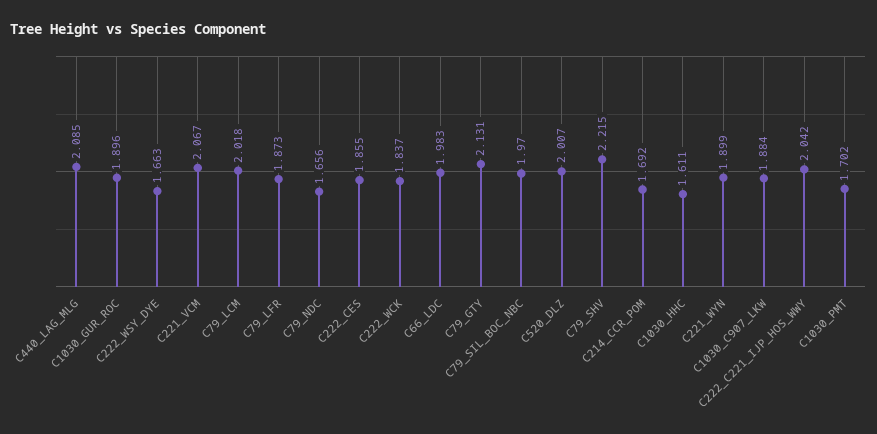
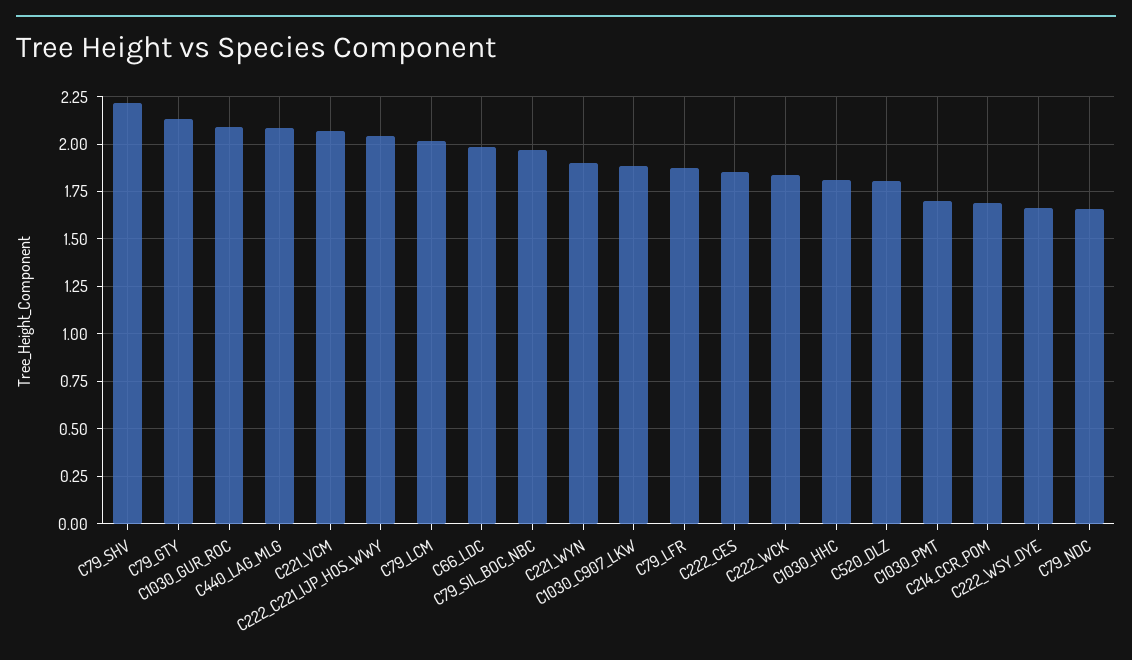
  {
    "C440_LAG_MLG": 2.085,
-   "C1030_GUR_ROC": 1.896,
+   "C1030_GUR_ROC": 2.1,
    "C222_WSY_DYE": 1.663,
    "C221_VCM": 2.067,
    "C79_LCM": 2.018,
    "C79_LFR": 1.873,
    "C79_NDC": 1.656,
    "C222_CES": 1.855,
    "C222_WCK": 1.837,
    "C66_LDC": 1.983,
    "C79_GTY": 2.131,
    "C79_SIL_BOC_NBC": 1.97,
-   "C520_DLZ": 2.007,
+   "C520_DLZ": 1.8,
    "C79_SHV": 2.215,
    "C214_CCR_POM": 1.692,
-   "C1030_HHC": 1.611,
+   "C1030_HHC": 1.8,
    "C221_WYN": 1.899,
    "C1030_C907_LKW": 1.884,
    "C222_C221_IJP_HOS_WWY": 2.042,
    "C1030_PMT": 1.702
  }

